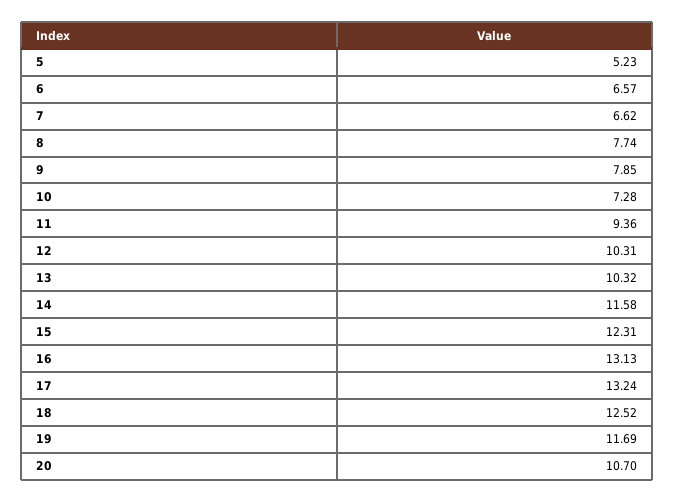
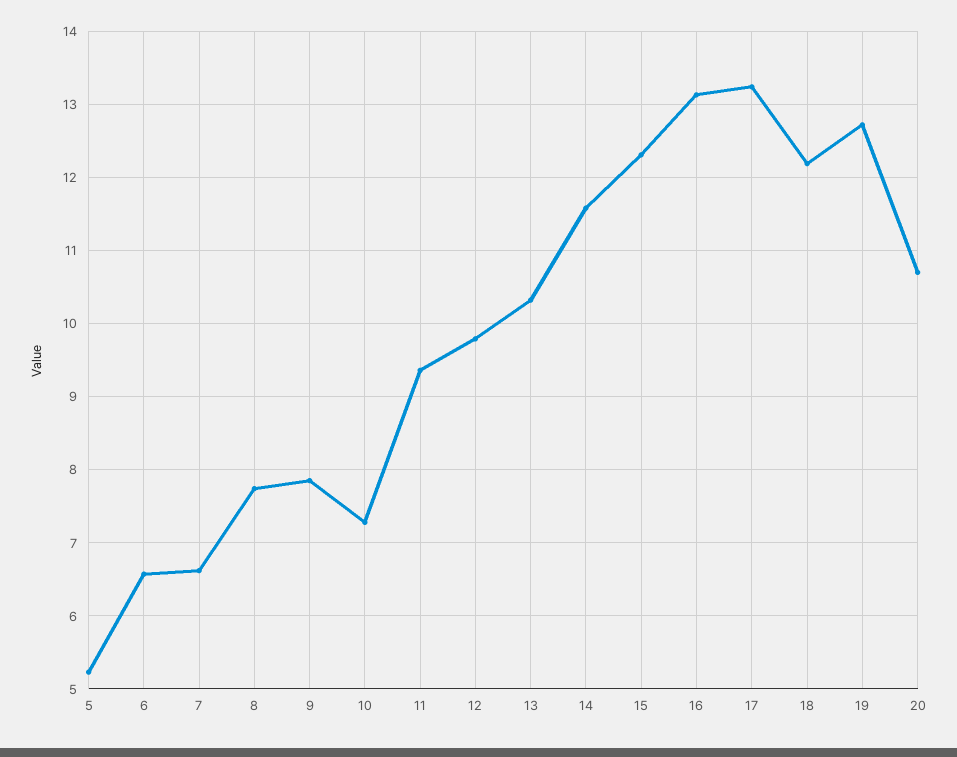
  {
    "5": 5.23,
    "6": 6.57,
    "7": 6.62,
    "8": 7.74,
    "9": 7.85,
    "10": 7.28,
    "11": 9.36,
-   "12": 10.31,
+   "12": 9.8,
    "13": 10.32,
    "14": 11.58,
    "15": 12.31,
    "16": 13.13,
    "17": 13.24,
-   "18": 12.52,
+   "18": 12.2,
-   "19": 11.69,
+   "19": 12.7,
    "20": 10.7
  }

